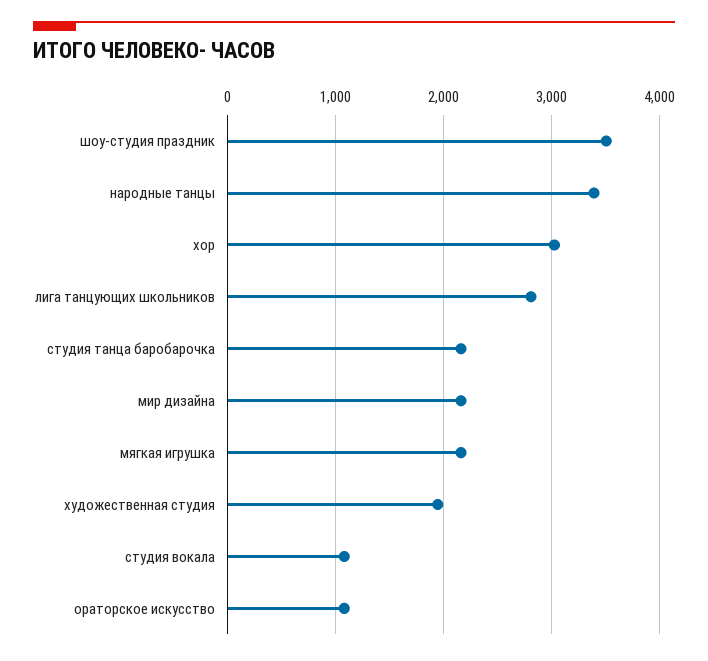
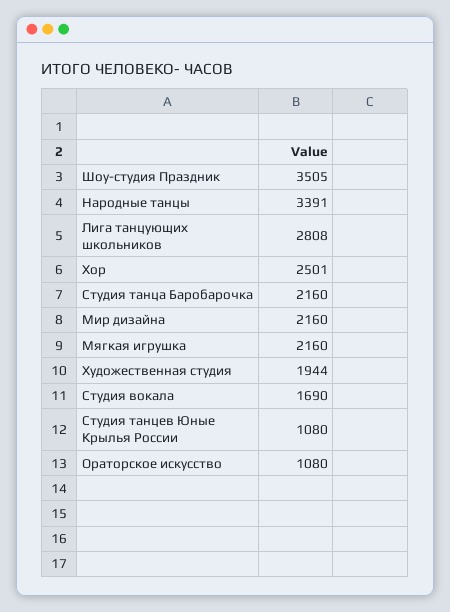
  {
    "шоу-студия праздник": 3505,
    "народные танцы": 3391,
-   "хор": 3000,
+   "хор": 2501,
    "лига танцующих школьников": 2808,
    "студия танца баробарочка": 2160,
    "мир дизайна": 2160,
    "мягкая игрушка": 2160,
    "художественная студия": 1944,
-   "студия вокала": 1100,
+   "студия вокала": 1690,
-   "ораторское искусство": 1080
+   "ораторское искусство": 1080,
+   "Студия танцев Юные Крылья России": 1080
  }

